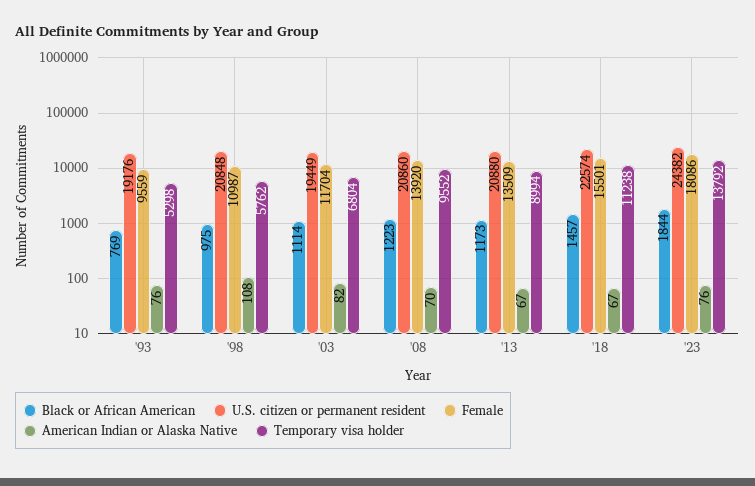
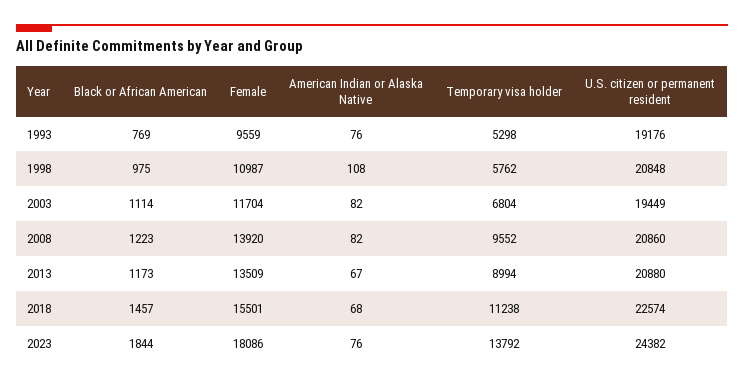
  {
    "Black or African American": {
      "'93": 769,
      "'98": 975,
      "'03": 1114,
      "'08": 1223,
      "'13": 1173,
      "'18": 1457,
      "'23": 1844
    },
    "U.S. citizen or permanent resident": {
      "'93": 19176,
      "'98": 20848,
      "'03": 19449,
      "'08": 20860,
      "'13": 20880,
      "'18": 22574,
      "'23": 24382
    },
    "Female": {
      "'93": 9559,
      "'98": 10987,
      "'03": 11704,
      "'08": 13920,
      "'13": 13509,
      "'18": 15501,
      "'23": 18086
    },
    "American Indian or Alaska Native": {
      "'93": 76,
      "'98": 108,
      "'03": 82,
-     "'08": 70,
+     "'08": 82,
      "'13": 67,
-     "'18": 67,
+     "'18": 68,
      "'23": 76
    },
    "Temporary visa holder": {
      "'93": 5298,
      "'98": 5762,
      "'03": 6804,
      "'08": 9552,
      "'13": 8994,
      "'18": 11238,
      "'23": 13792
    }
  }

